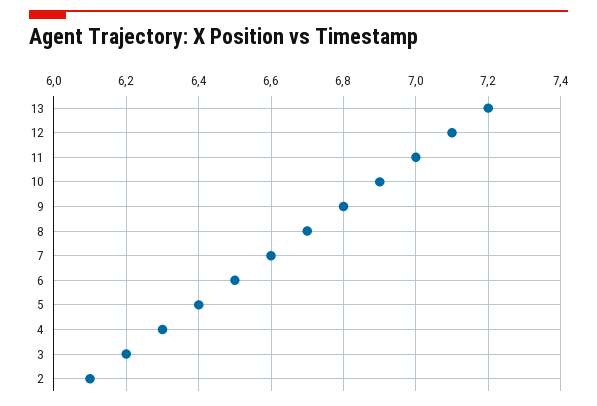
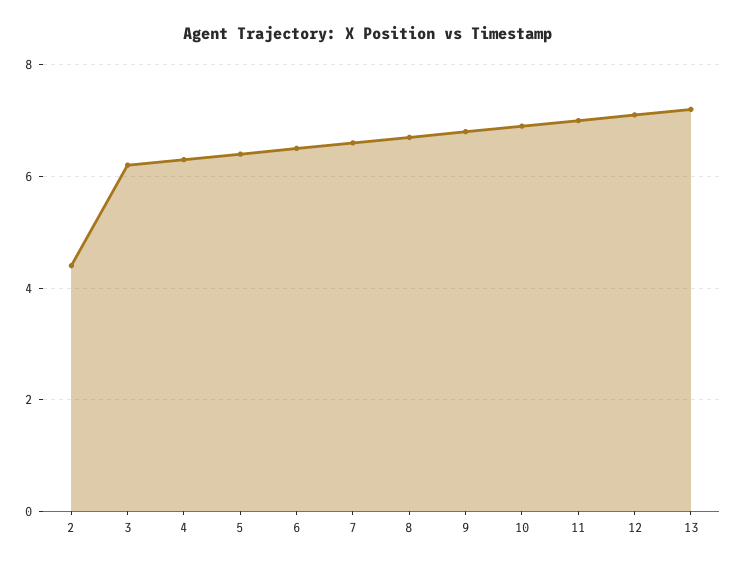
  {
    "13": 7.2,
    "12": 7.1,
    "11": 7,
    "10": 6.9,
    "9": 6.8,
    "8": 6.7,
    "7": 6.6,
    "6": 6.5,
    "5": 6.4,
    "4": 6.3,
    "3": 6.2,
-   "2": 6.1
+   "2": 4.5
  }

